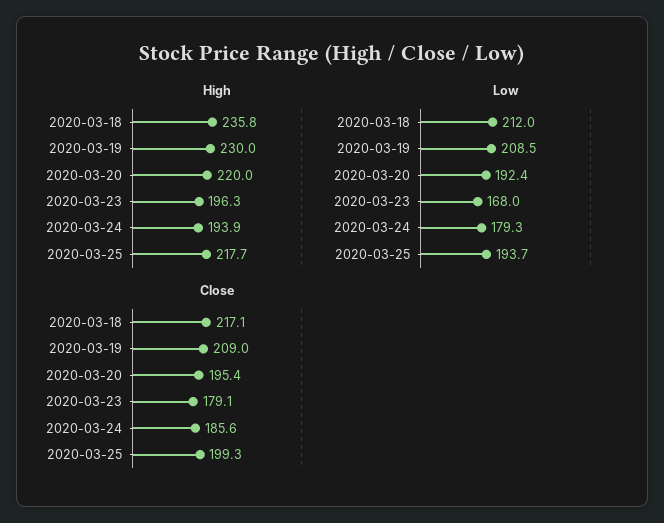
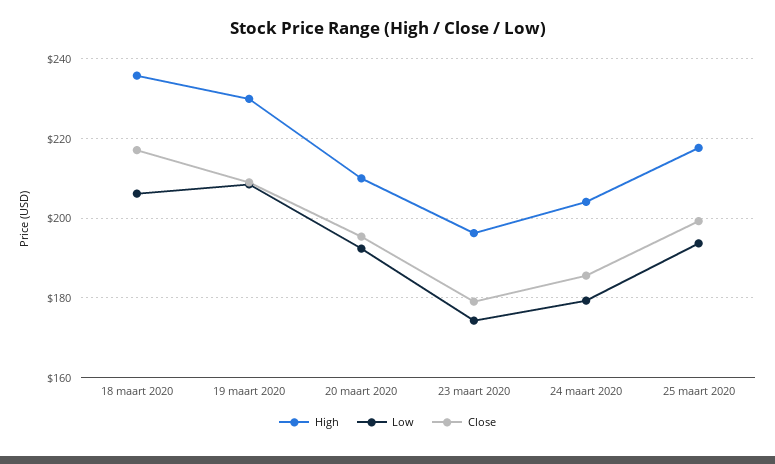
  {
    "High": {
      "2020-03-18": 235.8,
      "2020-03-19": 230,
-     "2020-03-20": 220,
+     "2020-03-20": 210,
      "2020-03-23": 196.3,
-     "2020-03-24": 193.9,
+     "2020-03-24": 204,
      "2020-03-25": 217.7
    },
    "Low": {
-     "2020-03-18": 212,
+     "2020-03-18": 206,
      "2020-03-19": 208.5,
      "2020-03-20": 192.4,
-     "2020-03-23": 168,
+     "2020-03-23": 174,
      "2020-03-24": 179.3,
      "2020-03-25": 193.7
    },
    "Close": {
      "2020-03-18": 217.1,
      "2020-03-19": 209,
      "2020-03-20": 195.4,
      "2020-03-23": 179.1,
      "2020-03-24": 185.6,
      "2020-03-25": 199.3
    }
  }

